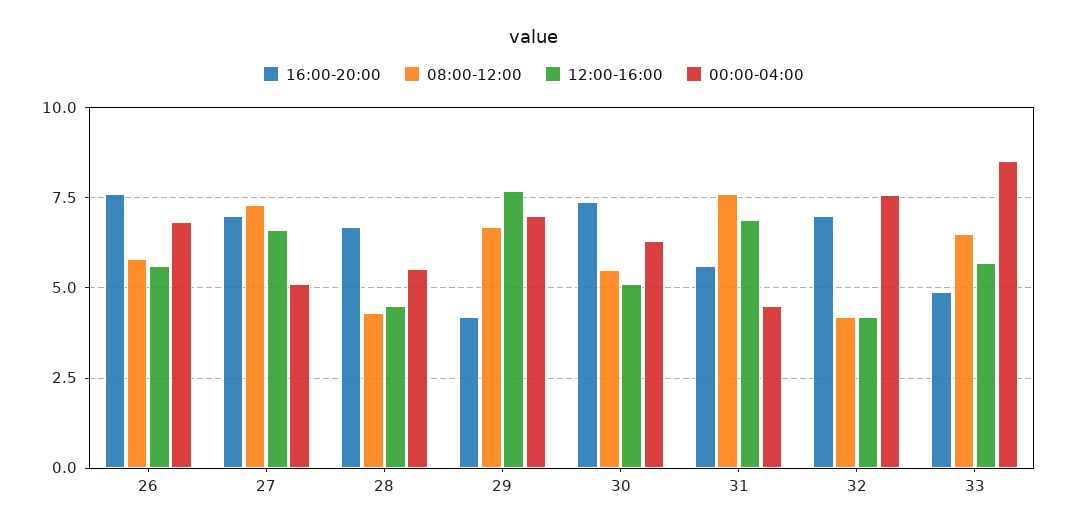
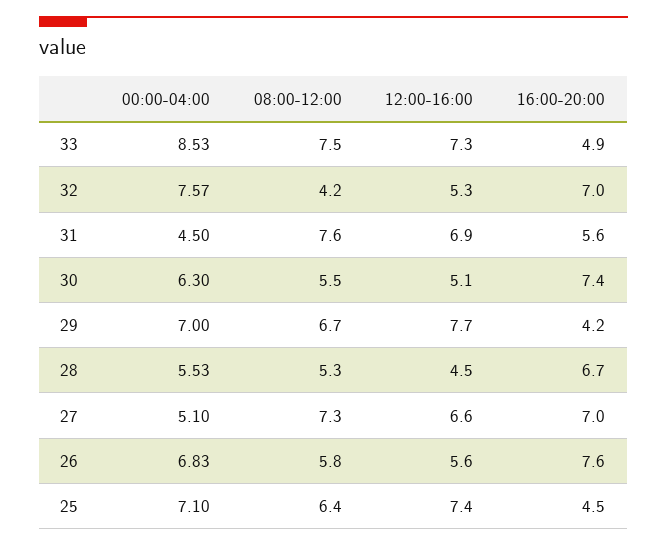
  {
    "16:00-20:00": {
      "26": 7.6,
      "27": 7,
      "28": 6.7,
      "29": 4.2,
      "30": 7.4,
      "31": 5.6,
      "32": 7,
-     "33": 4.9
+     "33": 4.9,
+     "25": 4.5
    },
    "08:00-12:00": {
      "26": 5.8,
      "27": 7.3,
-     "28": 4.25,
+     "28": 5.3,
      "29": 6.7,
      "30": 5.5,
      "31": 7.6,
      "32": 4.2,
-     "33": 6.5
+     "33": 7.5,
+     "25": 6.4
    },
    "12:00-16:00": {
      "26": 5.6,
      "27": 6.6,
      "28": 4.5,
      "29": 7.7,
      "30": 5.1,
      "31": 6.9,
-     "32": 4.25,
+     "32": 5.3,
-     "33": 5.75
+     "33": 7.3,
+     "25": 7.4
    },
    "00:00-04:00": {
      "26": 6.83,
      "27": 5.1,
      "28": 5.53,
      "29": 7,
      "30": 6.3,
      "31": 4.5,
      "32": 7.57,
-     "33": 8.53
+     "33": 8.53,
+     "25": 7.1
    }
  }

